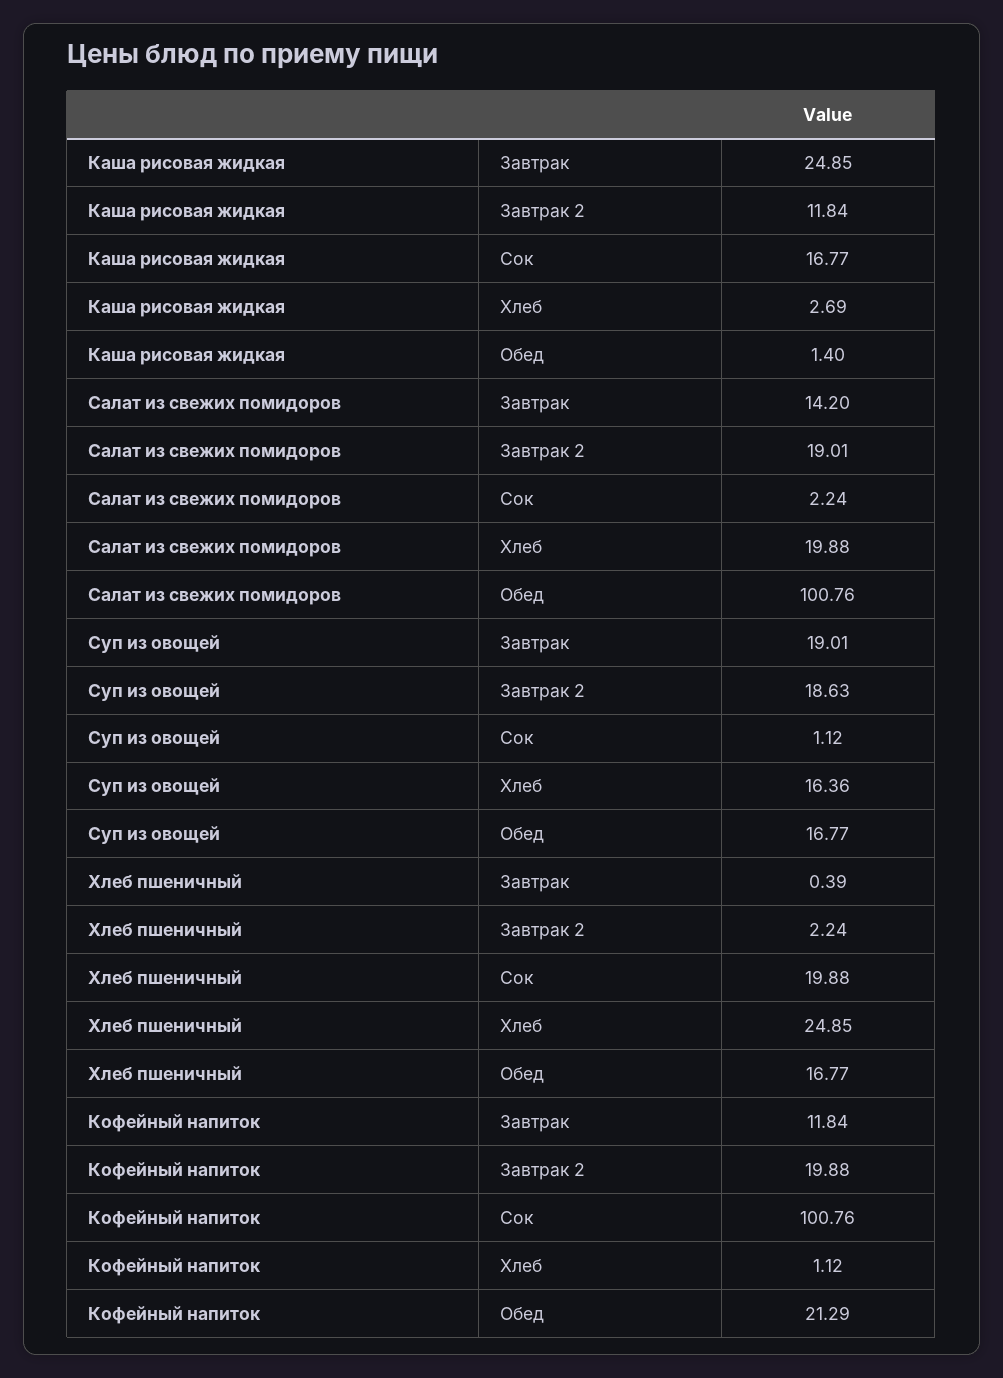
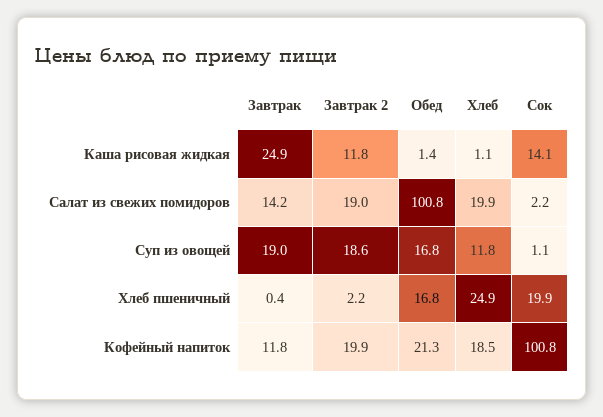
  {
    "Каша рисовая жидкая": {
      "Завтрак": 24.85,
      "Завтрак 2": 11.84,
-     "Сок": 16.77,
+     "Сок": 14.1,
-     "Хлеб": 2.69,
+     "Хлеб": 1.1,
      "Обед": 1.4
    },
    "Салат из свежих помидоров": {
      "Завтрак": 14.2,
      "Завтрак 2": 19.01,
      "Сок": 2.24,
      "Хлеб": 19.88,
      "Обед": 100.76
    },
    "Суп из овощей": {
      "Завтрак": 19.01,
      "Завтрак 2": 18.63,
      "Сок": 1.12,
-     "Хлеб": 16.36,
+     "Хлеб": 11.8,
      "Обед": 16.77
    },
    "Хлеб пшеничный": {
      "Завтрак": 0.39,
      "Завтрак 2": 2.24,
      "Сок": 19.88,
      "Хлеб": 24.85,
      "Обед": 16.77
    },
    "Кофейный напиток": {
      "Завтрак": 11.84,
      "Завтрак 2": 19.88,
      "Сок": 100.76,
-     "Хлеб": 1.12,
+     "Хлеб": 18.5,
      "Обед": 21.29
    }
  }

